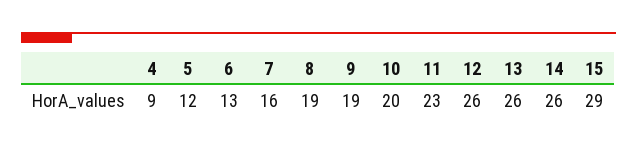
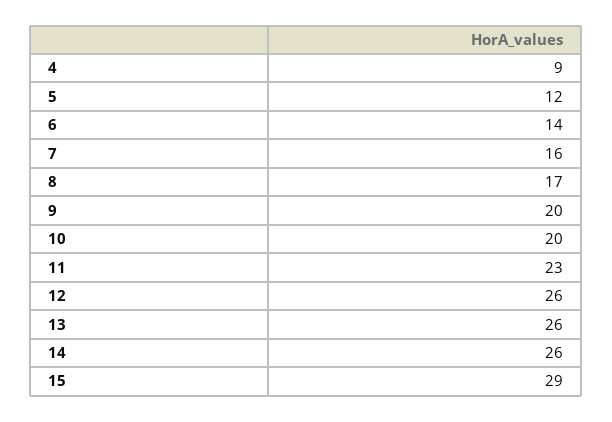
  {
    "4": 9,
    "5": 12,
-   "6": 13,
+   "6": 14,
    "7": 16,
-   "8": 19,
+   "8": 17,
-   "9": 19,
+   "9": 20,
    "10": 20,
    "11": 23,
    "12": 26,
    "13": 26,
    "14": 26,
    "15": 29
  }

